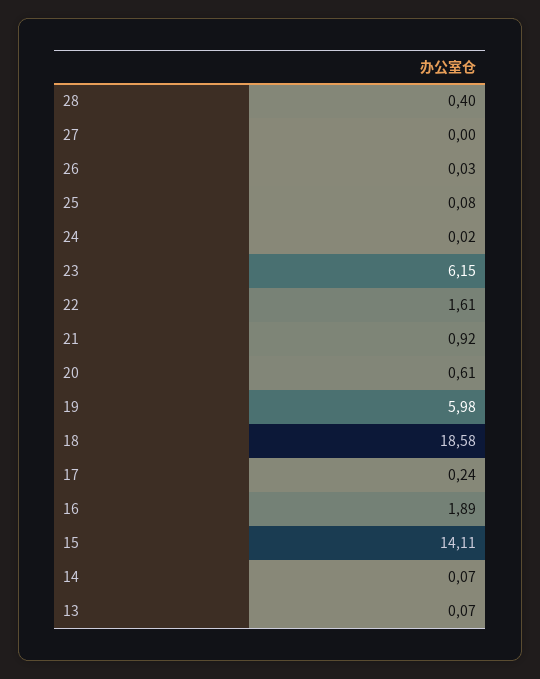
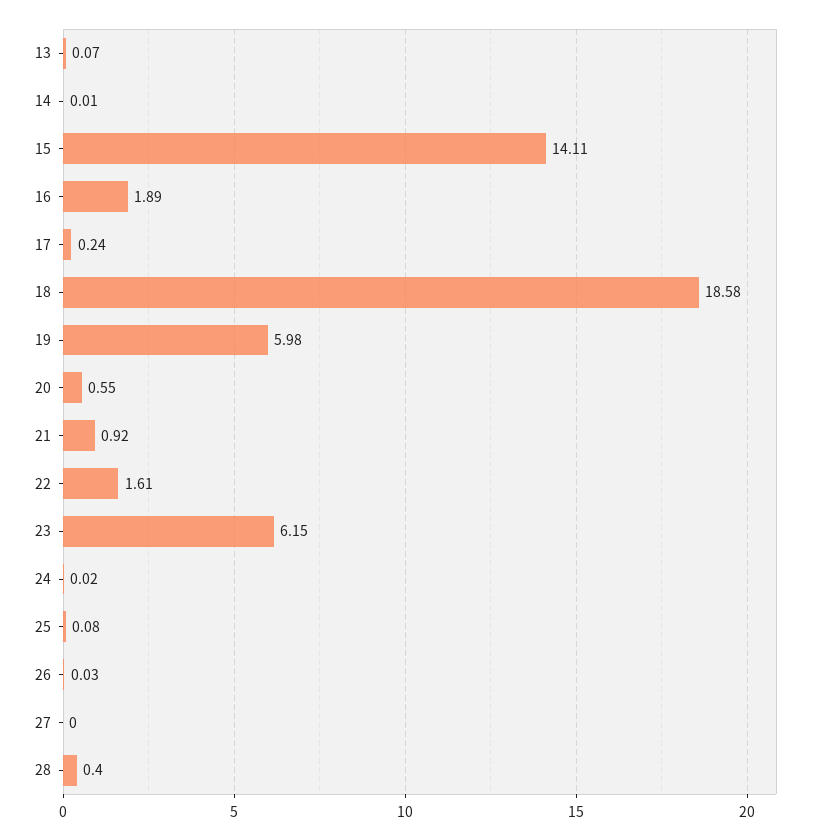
  {
    "28": 0.4,
    "27": 0,
    "26": 0.03,
    "25": 0.08,
    "24": 0.02,
    "23": 6.15,
    "22": 1.61,
    "21": 0.92,
-   "20": 0.61,
+   "20": 0.55,
    "19": 5.98,
    "18": 18.58,
    "17": 0.24,
    "16": 1.89,
    "15": 14.11,
-   "14": 0.07,
+   "14": 0.01,
    "13": 0.07
  }

